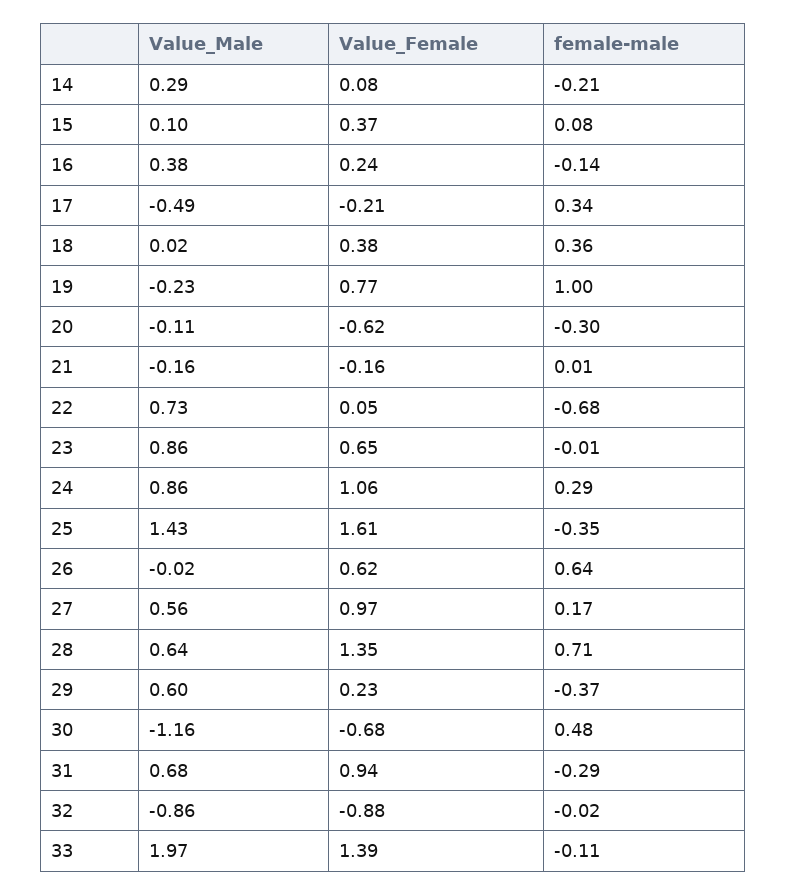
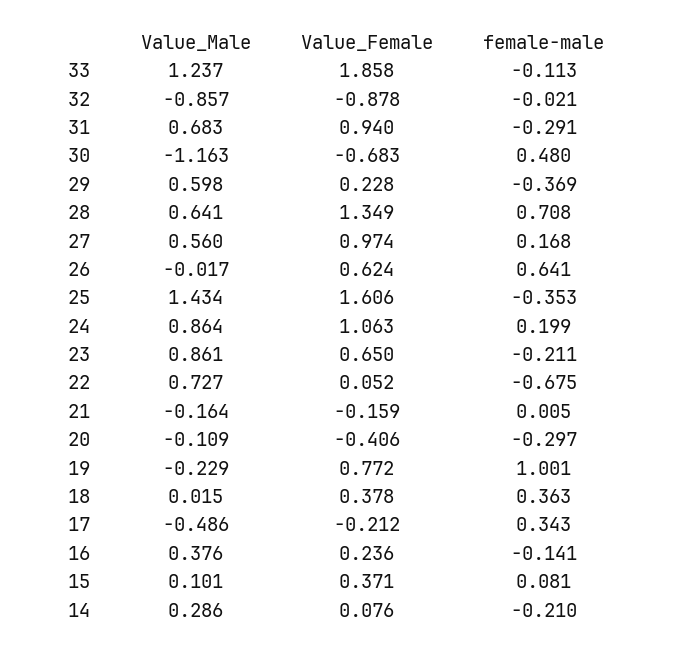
  {
    "Value_Male": {
      "14": 0.286,
      "15": 0.101,
      "16": 0.376,
      "17": -0.486,
      "18": 0.015,
      "19": -0.229,
      "20": -0.109,
      "21": -0.164,
      "22": 0.727,
      "23": 0.861,
      "24": 0.864,
      "25": 1.434,
      "26": -0.017,
      "27": 0.56,
      "28": 0.641,
      "29": 0.598,
      "30": -1.163,
      "31": 0.683,
      "32": -0.857,
-     "33": 1.97
+     "33": 1.237
    },
    "Value_Female": {
      "14": 0.076,
      "15": 0.371,
      "16": 0.236,
      "17": -0.212,
      "18": 0.378,
      "19": 0.772,
-     "20": -0.62,
+     "20": -0.406,
      "21": -0.159,
      "22": 0.052,
      "23": 0.65,
      "24": 1.063,
      "25": 1.606,
      "26": 0.624,
      "27": 0.974,
      "28": 1.349,
      "29": 0.228,
      "30": -0.683,
      "31": 0.94,
      "32": -0.878,
-     "33": 1.39
+     "33": 1.858
    },
    "female-male": {
      "14": -0.21,
      "15": 0.081,
      "16": -0.141,
      "17": 0.343,
      "18": 0.363,
      "19": 1.001,
      "20": -0.297,
      "21": 0.005,
      "22": -0.675,
-     "23": -0.01,
+     "23": -0.211,
-     "24": 0.29,
+     "24": 0.199,
      "25": -0.353,
      "26": 0.641,
      "27": 0.168,
      "28": 0.708,
      "29": -0.369,
      "30": 0.48,
      "31": -0.291,
      "32": -0.021,
      "33": -0.113
    }
  }

